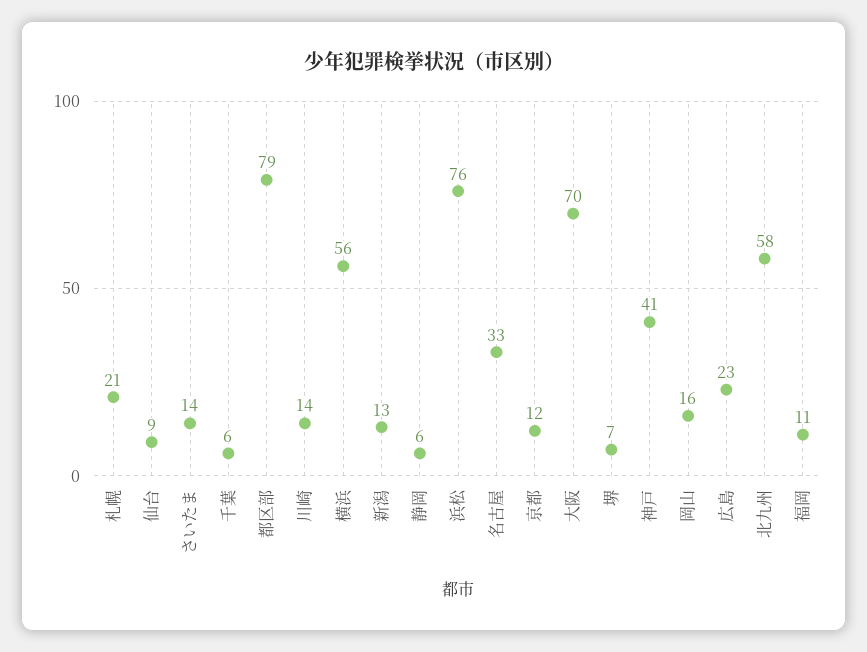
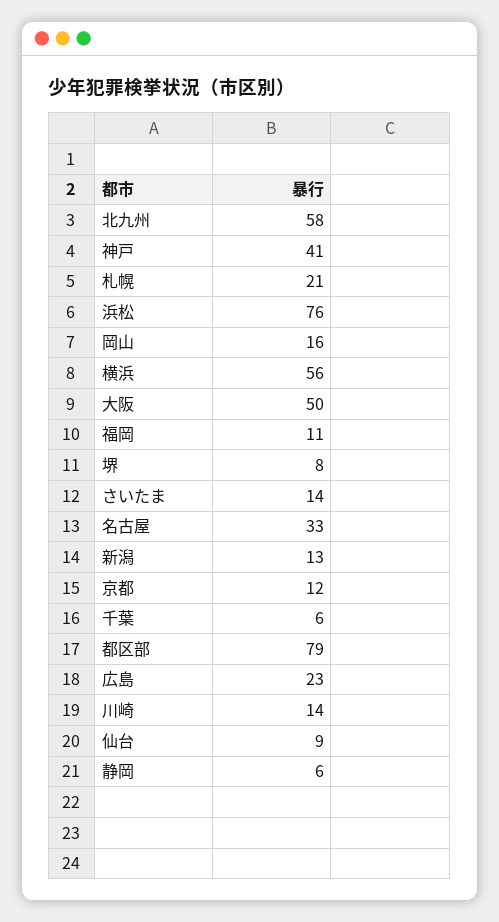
  {
    "札幌": 21,
    "仙台": 9,
    "さいたま": 14,
    "千葉": 6,
    "都区部": 79,
    "川崎": 14,
    "横浜": 56,
    "新潟": 13,
    "静岡": 6,
    "浜松": 76,
    "名古屋": 33,
    "京都": 12,
-   "大阪": 70,
+   "大阪": 50,
-   "堺": 7,
+   "堺": 8,
    "神戸": 41,
    "岡山": 16,
    "広島": 23,
    "北九州": 58,
    "福岡": 11
  }

